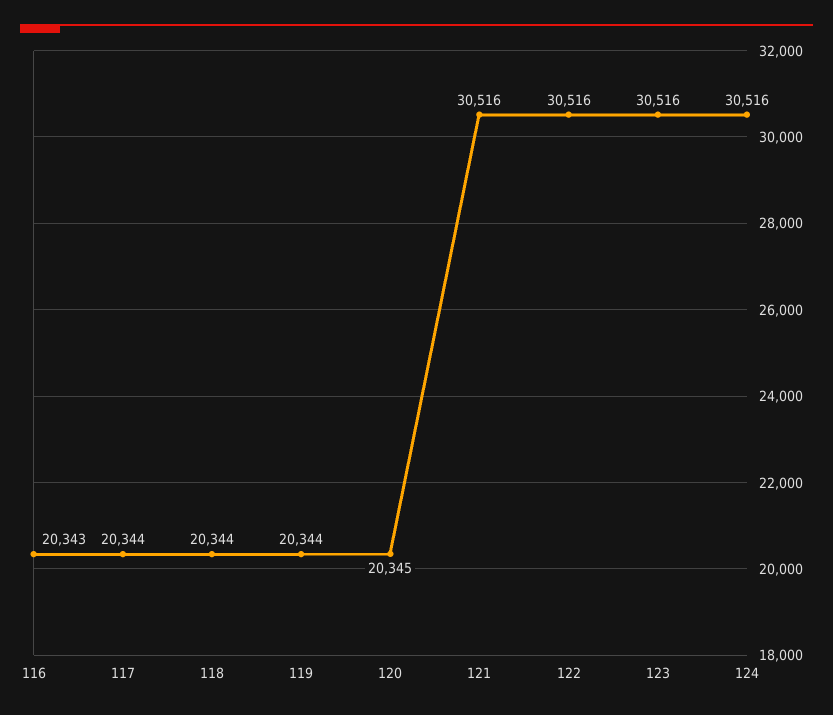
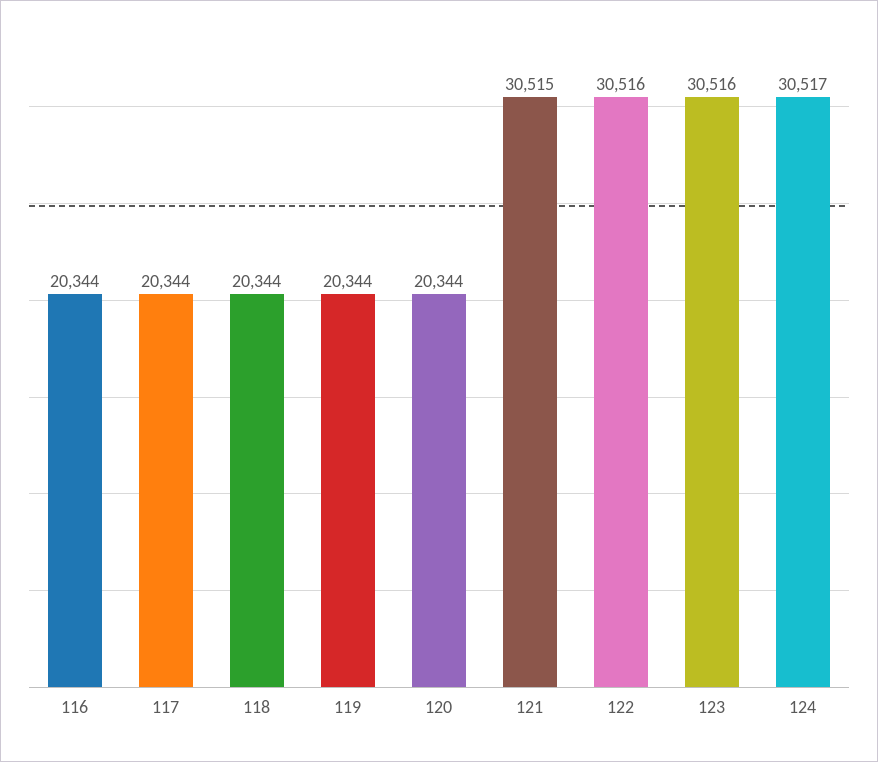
  {
-   "116": 20343,
+   "116": 20344,
    "117": 20344,
    "118": 20344,
    "119": 20344,
-   "120": 20345,
+   "120": 20344,
-   "121": 30516,
+   "121": 30515,
    "122": 30516,
    "123": 30516,
-   "124": 30516
+   "124": 30517
  }

